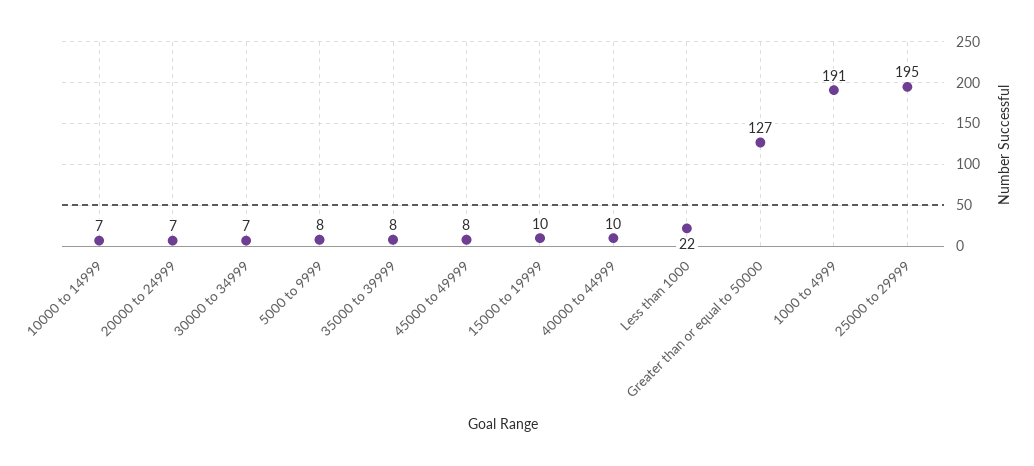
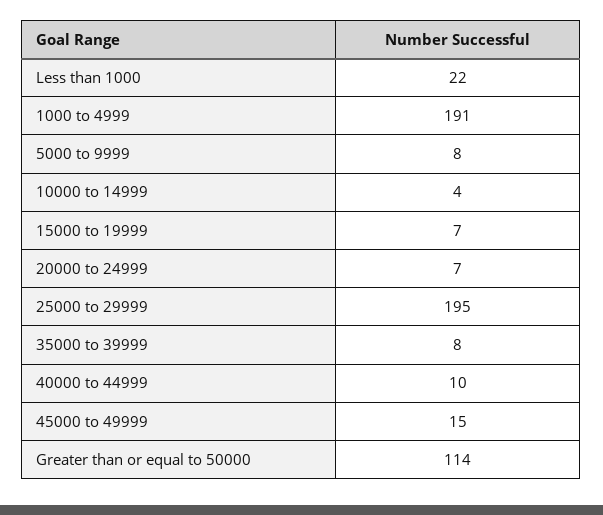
  {
-   "10000 to 14999": 7,
+   "10000 to 14999": 4,
    "20000 to 24999": 7,
-   "30000 to 34999": 7,
    "5000 to 9999": 8,
    "35000 to 39999": 8,
-   "45000 to 49999": 8,
+   "45000 to 49999": 15,
-   "15000 to 19999": 10,
+   "15000 to 19999": 7,
    "40000 to 44999": 10,
    "Less than 1000": 22,
-   "Greater than or equal to 50000": 127,
+   "Greater than or equal to 50000": 114,
    "1000 to 4999": 191,
    "25000 to 29999": 195
  }

